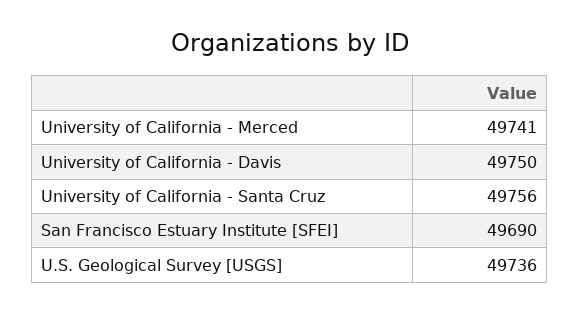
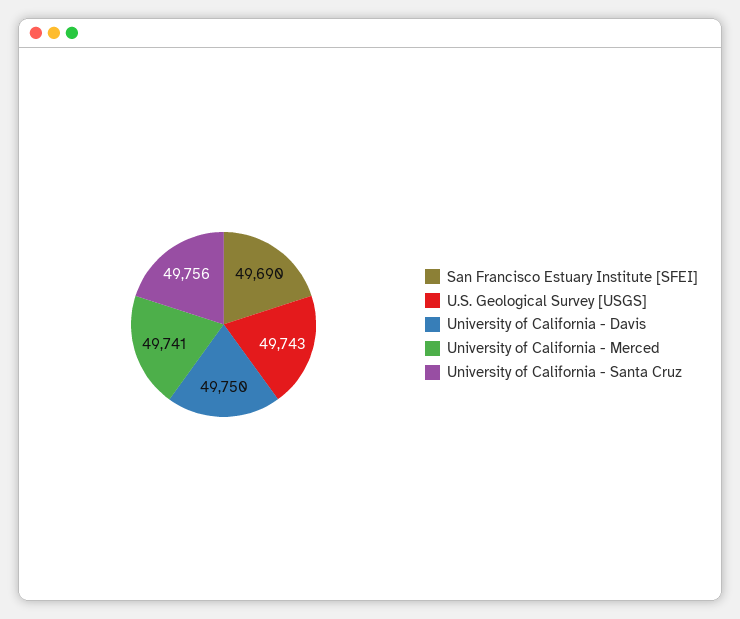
  {
    "University of California - Merced": 49741,
    "University of California - Davis": 49750,
    "University of California - Santa Cruz": 49756,
    "San Francisco Estuary Institute [SFEI]": 49690,
-   "U.S. Geological Survey [USGS]": 49736
+   "U.S. Geological Survey [USGS]": 49743
  }

